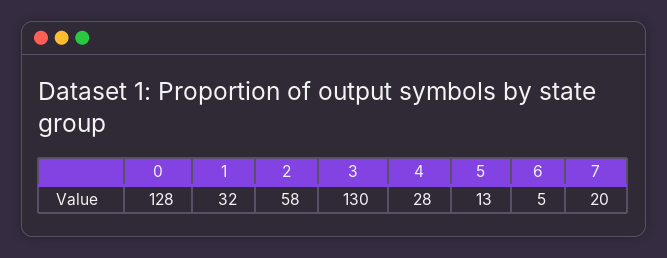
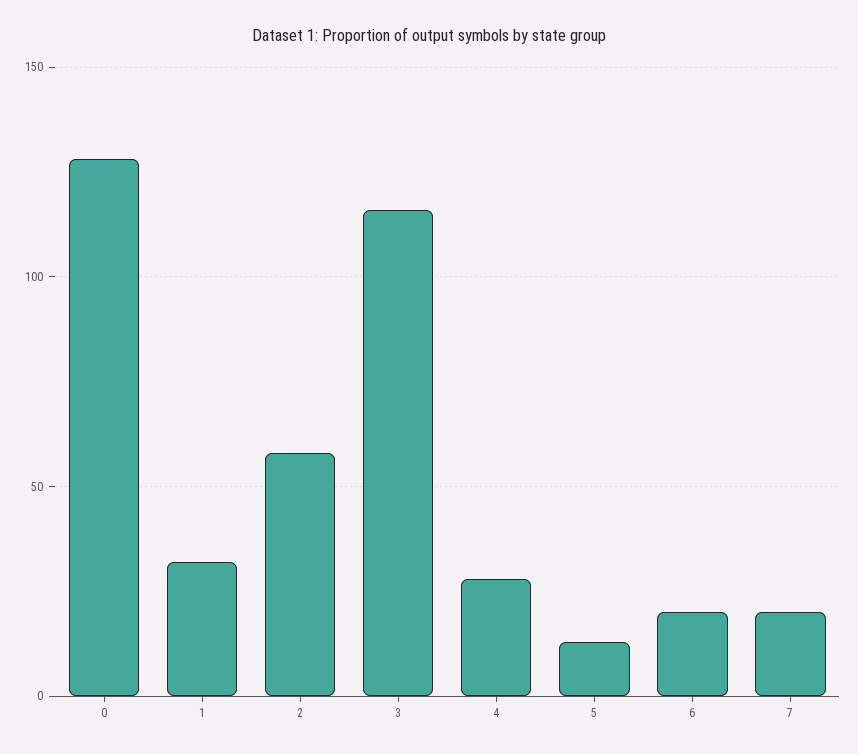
  {
    "0": 128,
    "1": 32,
    "2": 58,
-   "3": 130,
+   "3": 115,
    "4": 28,
    "5": 13,
-   "6": 5,
+   "6": 20,
    "7": 20
  }

